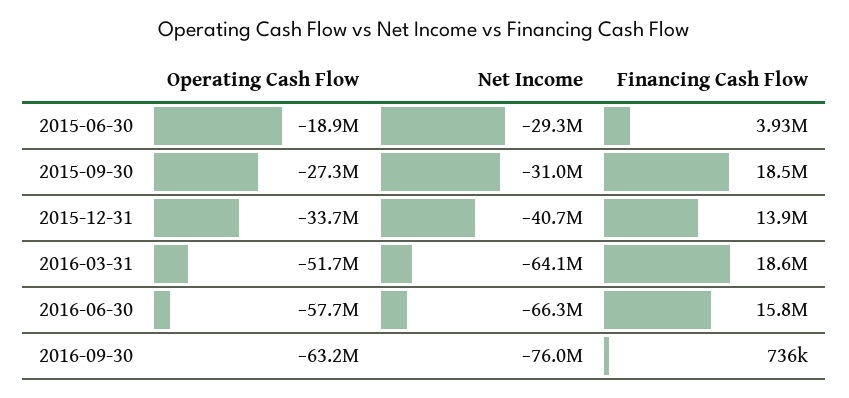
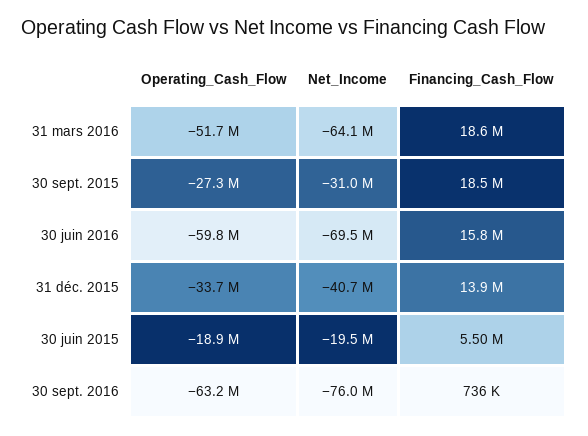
  {
    "Operating Cash Flow": {
      "2015-06-30": -18900000,
      "2015-09-30": -27300000,
      "2015-12-31": -33700000,
      "2016-03-31": -51700000,
-     "2016-06-30": -57700000,
+     "2016-06-30": -59800000,
      "2016-09-30": -63200000
    },
    "Net Income": {
-     "2015-06-30": -29300000,
+     "2015-06-30": -19500000,
      "2015-09-30": -31000000,
      "2015-12-31": -40700000,
      "2016-03-31": -64100000,
-     "2016-06-30": -66300000,
+     "2016-06-30": -69500000,
      "2016-09-30": -76000000
    },
    "Financing Cash Flow": {
-     "2015-06-30": 3930000,
+     "2015-06-30": 5500000,
      "2015-09-30": 18500000,
      "2015-12-31": 13900000,
      "2016-03-31": 18600000,
      "2016-06-30": 15800000,
      "2016-09-30": 736000
    }
  }

